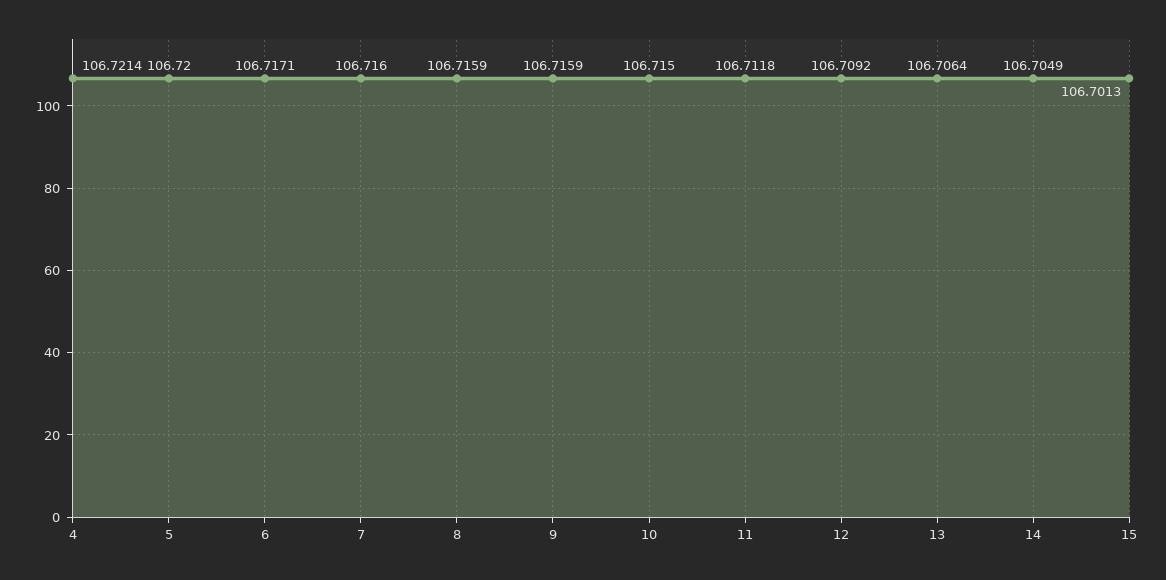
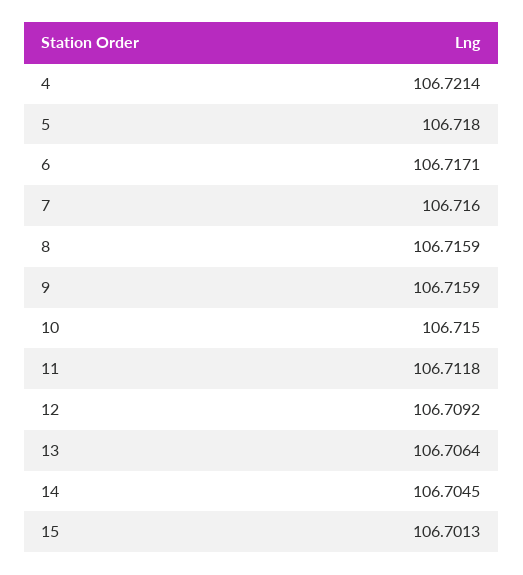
  {
    "4": 106.7214,
-   "5": 106.72,
+   "5": 106.718,
    "6": 106.7171,
    "7": 106.716,
    "8": 106.7159,
    "9": 106.7159,
    "10": 106.715,
    "11": 106.7118,
    "12": 106.7092,
    "13": 106.7064,
-   "14": 106.7049,
+   "14": 106.7045,
    "15": 106.7013
  }

